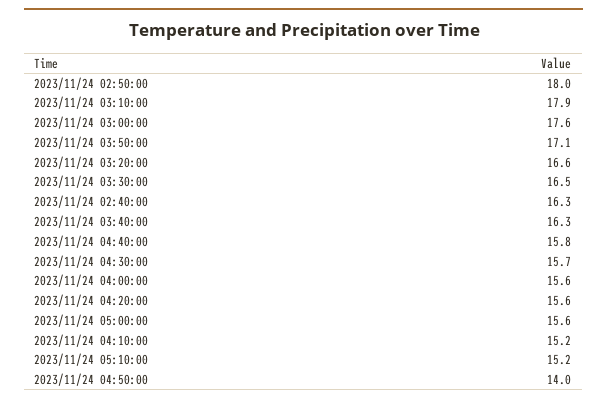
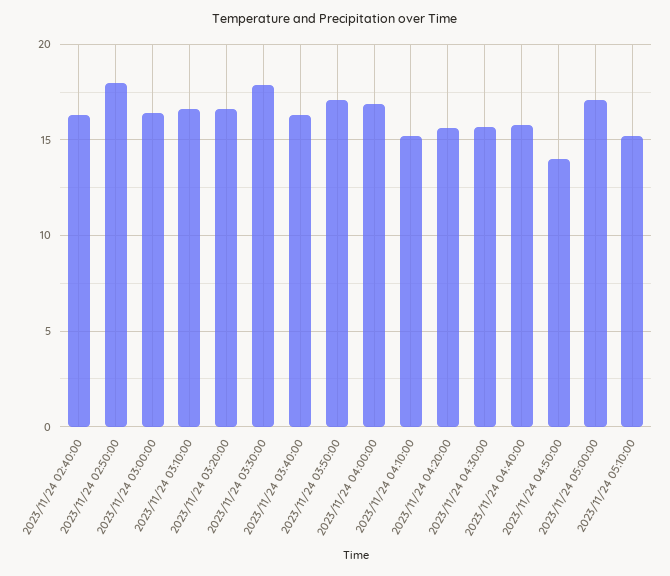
  {
    "2023/11/24 02:50:00": 18,
-   "2023/11/24 03:10:00": 17.9,
+   "2023/11/24 03:10:00": 16.5,
-   "2023/11/24 03:00:00": 17.6,
+   "2023/11/24 03:00:00": 16.5,
    "2023/11/24 03:50:00": 17.1,
    "2023/11/24 03:20:00": 16.6,
-   "2023/11/24 03:30:00": 16.5,
+   "2023/11/24 03:30:00": 18,
    "2023/11/24 02:40:00": 16.3,
    "2023/11/24 03:40:00": 16.3,
    "2023/11/24 04:40:00": 15.8,
    "2023/11/24 04:30:00": 15.7,
-   "2023/11/24 04:00:00": 15.6,
+   "2023/11/24 04:00:00": 17,
    "2023/11/24 04:20:00": 15.6,
-   "2023/11/24 05:00:00": 15.6,
+   "2023/11/24 05:00:00": 17,
    "2023/11/24 04:10:00": 15.2,
    "2023/11/24 05:10:00": 15.2,
    "2023/11/24 04:50:00": 14
  }

